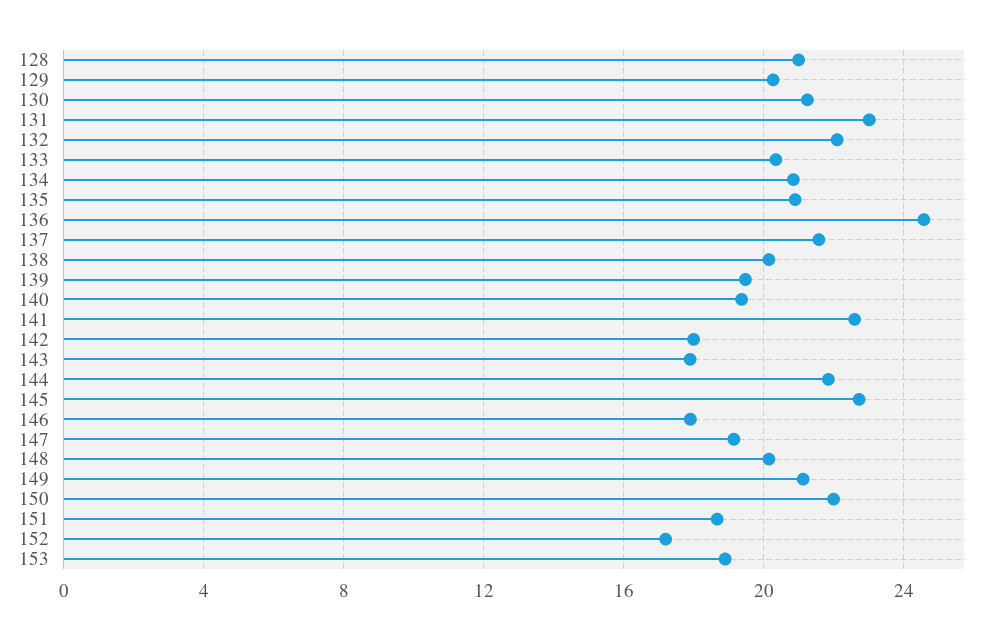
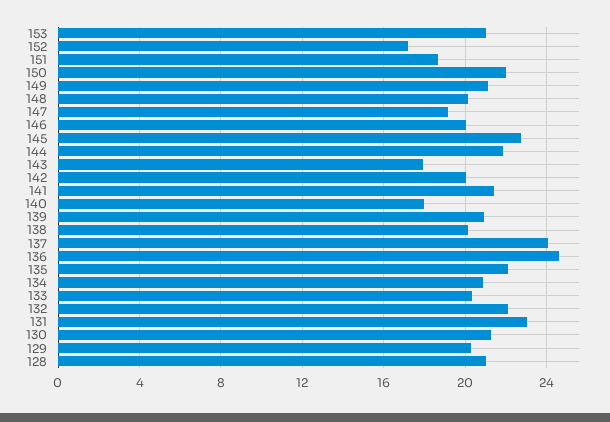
  {
    "128": 21,
    "129": 20.5,
    "130": 21.5,
    "131": 23,
    "132": 22,
    "133": 20.5,
    "134": 21,
-   "135": 21,
+   "135": 22,
    "136": 24.5,
-   "137": 21.5,
+   "137": 24,
    "138": 20,
-   "139": 19.5,
+   "139": 21,
-   "140": 19.5,
+   "140": 18,
-   "141": 22.5,
+   "141": 21.5,
-   "142": 18,
+   "142": 20,
    "143": 18,
    "144": 22,
    "145": 22.5,
-   "146": 18,
+   "146": 20,
    "147": 19,
    "148": 20,
    "149": 21,
    "150": 22,
    "151": 18.5,
    "152": 17,
-   "153": 19
+   "153": 21
  }

